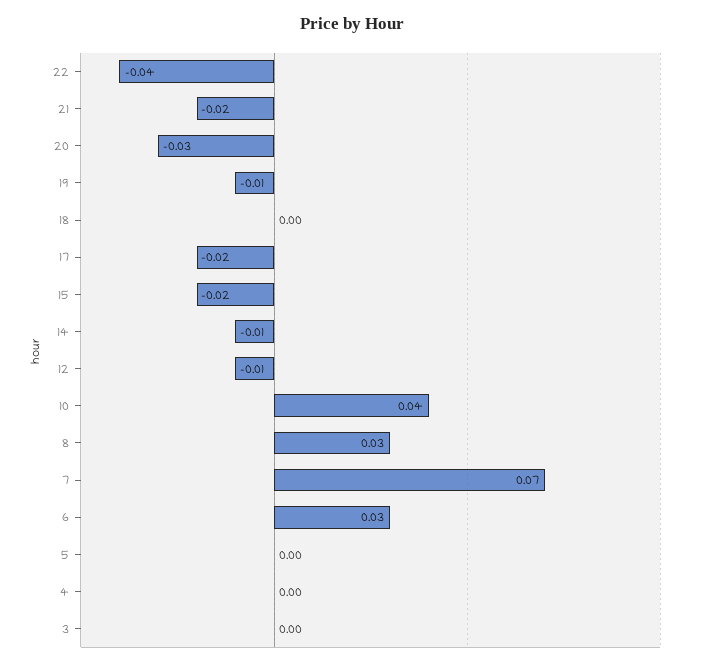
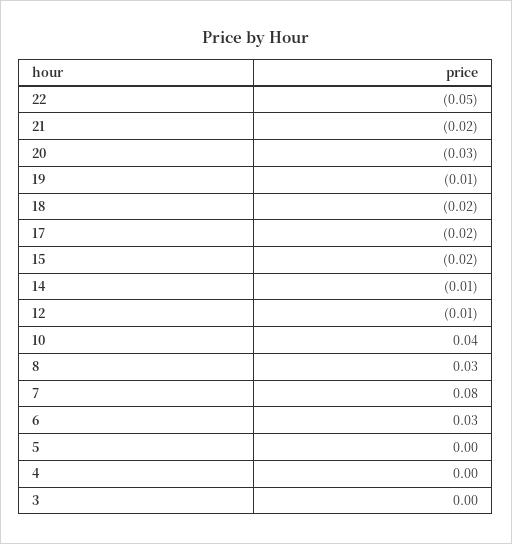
  {
-   "22": -0.04,
+   "22": -0.05,
    "21": -0.02,
    "20": -0.03,
    "19": -0.01,
-   "18": 0,
+   "18": -0.02,
    "17": -0.02,
    "15": -0.02,
    "14": -0.01,
    "12": -0.01,
    "10": 0.04,
    "8": 0.03,
-   "7": 0.07,
+   "7": 0.08,
    "6": 0.03,
    "5": 0,
    "4": 0,
    "3": 0
  }

